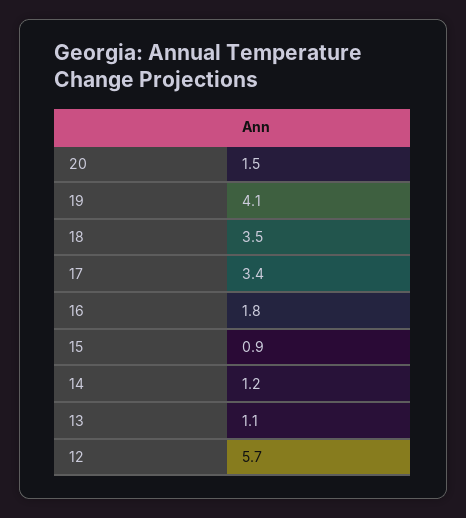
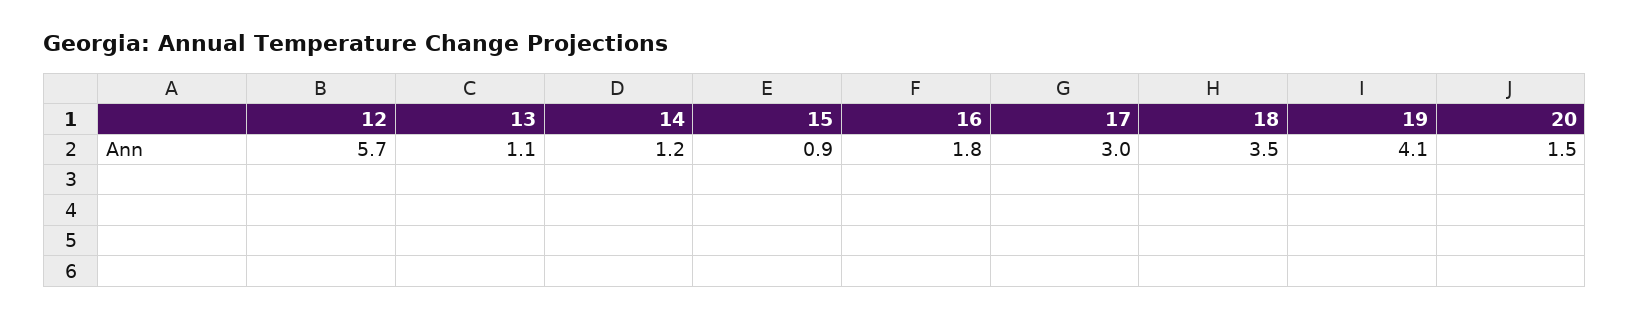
  {
    "20": 1.5,
    "19": 4.1,
    "18": 3.5,
-   "17": 3.4,
+   "17": 3,
    "16": 1.8,
    "15": 0.9,
    "14": 1.2,
    "13": 1.1,
    "12": 5.7
  }

